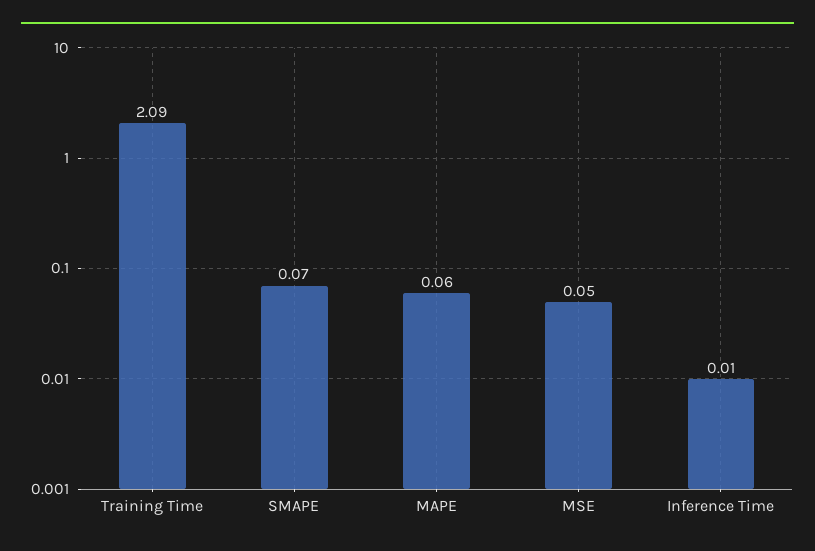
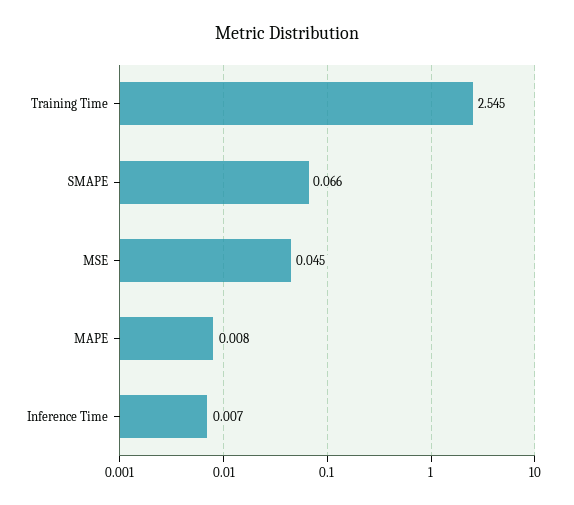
  {
-   "Training Time": 2.09,
+   "Training Time": 2.545,
    "SMAPE": 0.066,
-   "MAPE": 0.06,
+   "MAPE": 0.008,
    "MSE": 0.045,
    "Inference Time": 0.007
  }

